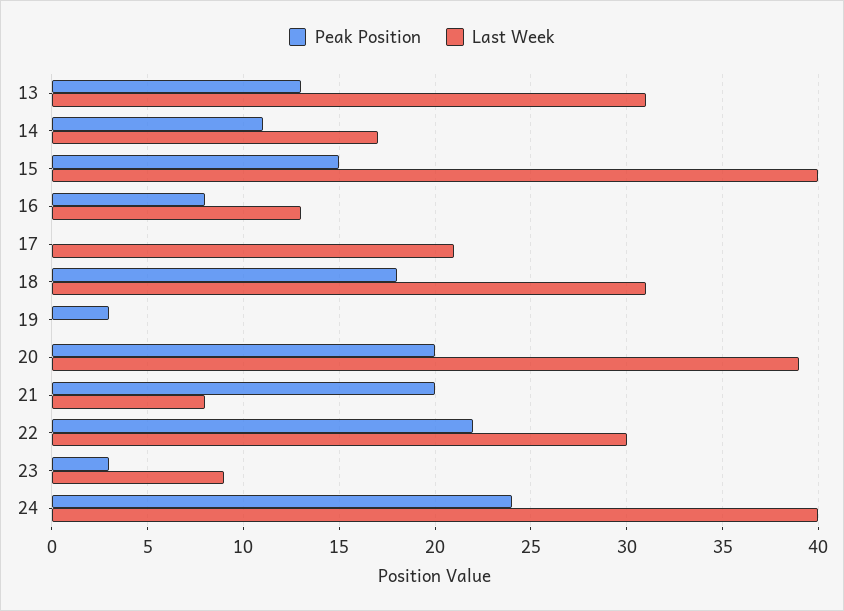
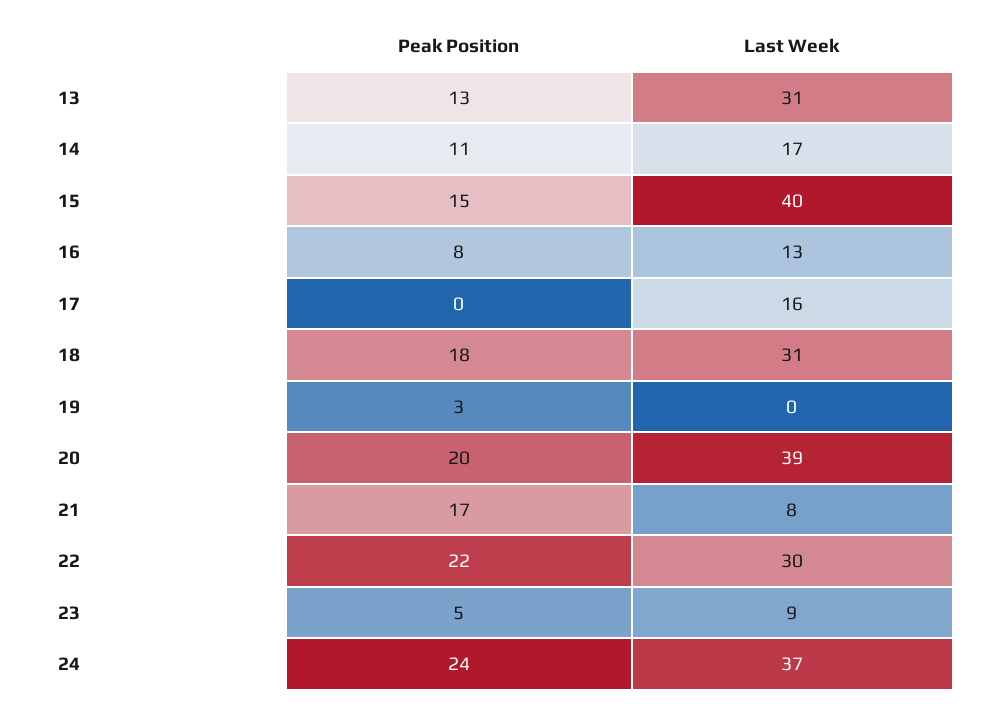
  {
    "Peak Position": {
      "13": 13,
      "14": 11,
      "15": 15,
      "16": 8,
      "17": 0,
      "18": 18,
      "19": 3,
      "20": 20,
-     "21": 20,
+     "21": 17,
      "22": 22,
-     "23": 3,
+     "23": 5,
      "24": 24
    },
    "Last Week": {
      "13": 31,
      "14": 17,
      "15": 40,
      "16": 13,
-     "17": 21,
+     "17": 16,
      "18": 31,
      "19": 0,
      "20": 39,
      "21": 8,
      "22": 30,
      "23": 9,
-     "24": 40
+     "24": 37
    }
  }

